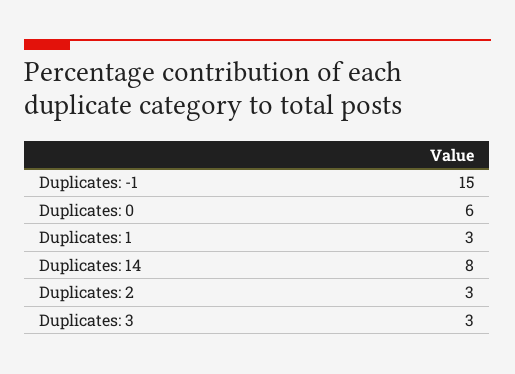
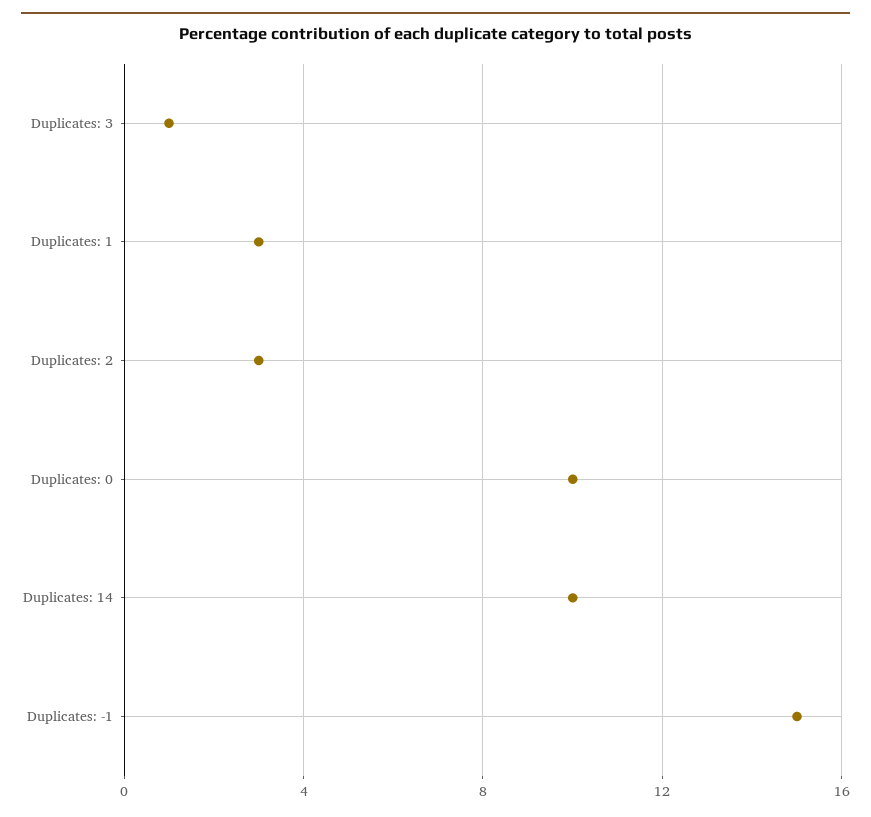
  {
    "Duplicates: -1": 15,
-   "Duplicates: 0": 6,
+   "Duplicates: 0": 10,
    "Duplicates: 1": 3,
-   "Duplicates: 14": 8,
+   "Duplicates: 14": 10,
    "Duplicates: 2": 3,
-   "Duplicates: 3": 3
+   "Duplicates: 3": 1
  }

